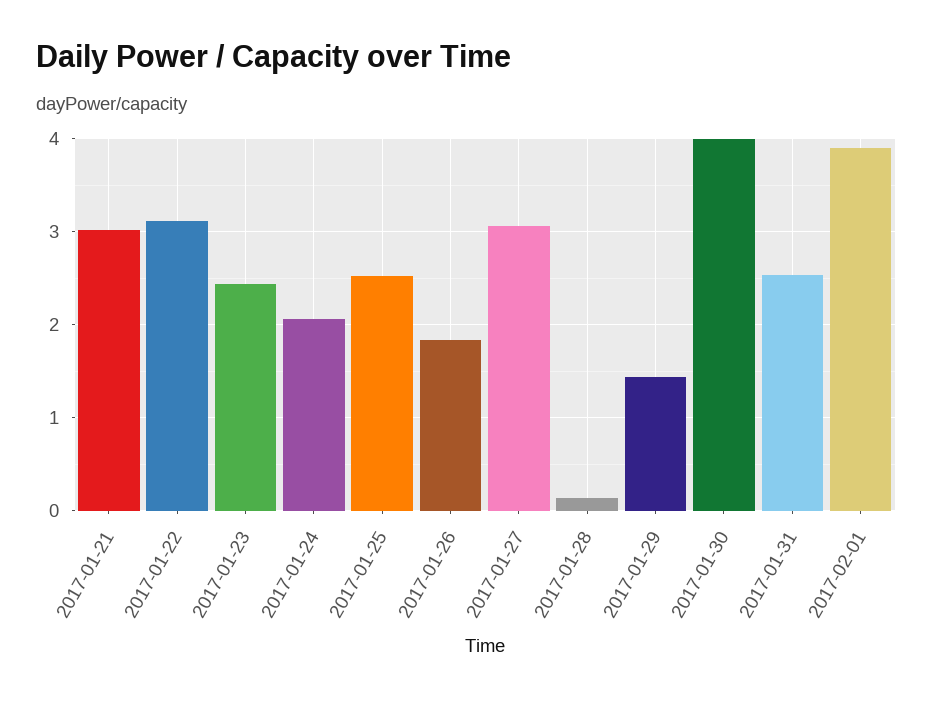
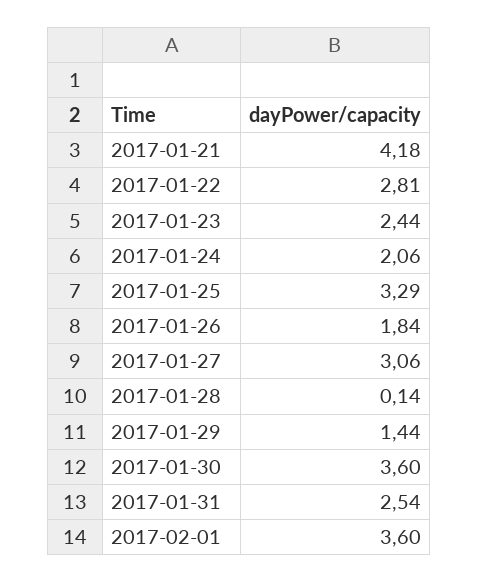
  {
-   "2017-01-21": 3,
+   "2017-01-21": 4.18,
-   "2017-01-22": 3.1,
+   "2017-01-22": 2.81,
    "2017-01-23": 2.44,
    "2017-01-24": 2.06,
-   "2017-01-25": 2.5,
+   "2017-01-25": 3.29,
    "2017-01-26": 1.84,
    "2017-01-27": 3.06,
    "2017-01-28": 0.14,
    "2017-01-29": 1.44,
-   "2017-01-30": 4,
+   "2017-01-30": 3.6,
    "2017-01-31": 2.54,
-   "2017-02-01": 3.9
+   "2017-02-01": 3.6
  }

